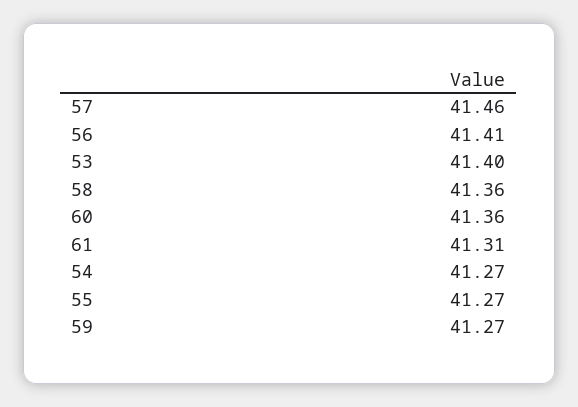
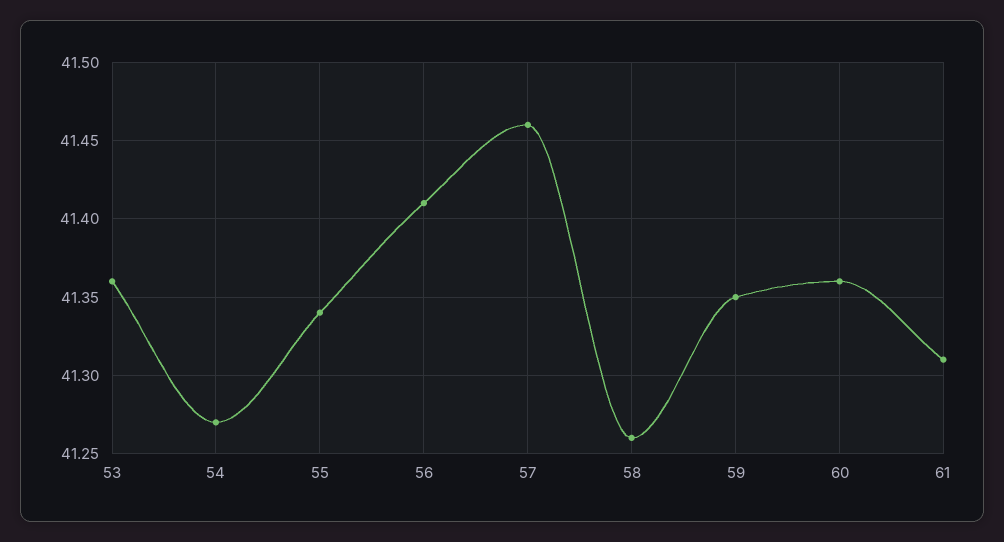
  {
    "57": 41.46,
    "56": 41.41,
-   "53": 41.4,
+   "53": 41.36,
-   "58": 41.36,
+   "58": 41.26,
    "60": 41.36,
    "61": 41.31,
    "54": 41.27,
-   "55": 41.27,
+   "55": 41.34,
-   "59": 41.27
+   "59": 41.35
  }

